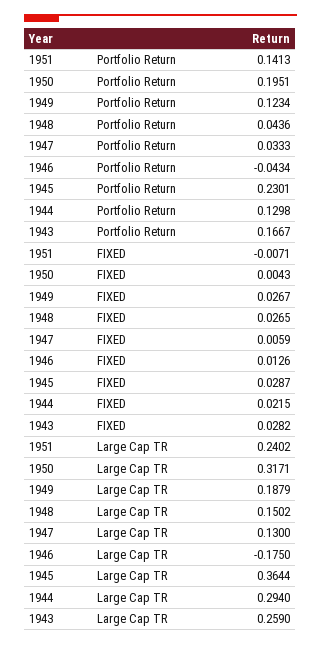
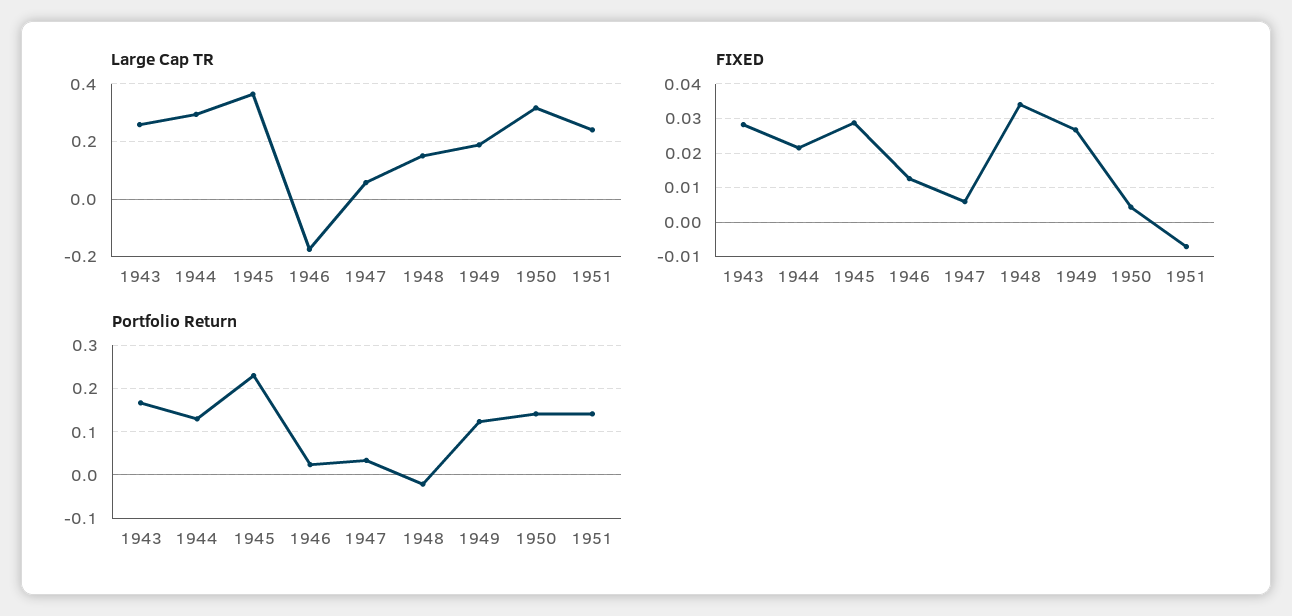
  {
    "Portfolio Return": {
      "1951": 0.1413,
-     "1950": 0.1951,
+     "1950": 0.14,
      "1949": 0.1234,
-     "1948": 0.0436,
+     "1948": -0.02,
      "1947": 0.0333,
-     "1946": -0.0434,
+     "1946": 0.02,
      "1945": 0.2301,
      "1944": 0.1298,
      "1943": 0.1667
    },
    "FIXED": {
      "1951": -0.0071,
      "1950": 0.0043,
      "1949": 0.0267,
-     "1948": 0.0265,
+     "1948": 0.034,
      "1947": 0.0059,
      "1946": 0.0126,
      "1945": 0.0287,
      "1944": 0.0215,
      "1943": 0.0282
    },
    "Large Cap TR": {
      "1951": 0.2402,
      "1950": 0.3171,
      "1949": 0.1879,
      "1948": 0.1502,
-     "1947": 0.13,
+     "1947": 0.05,
      "1946": -0.175,
      "1945": 0.3644,
      "1944": 0.294,
      "1943": 0.259
    }
  }

